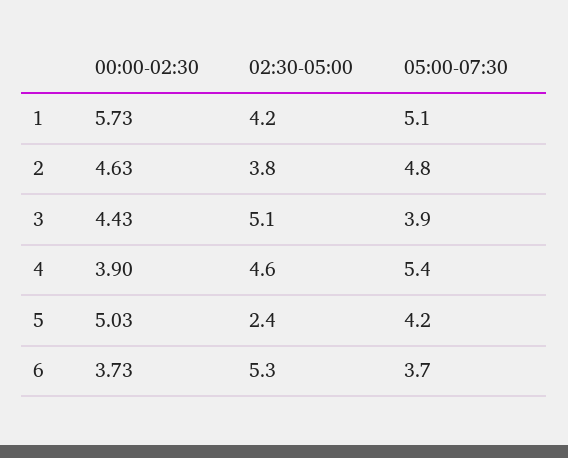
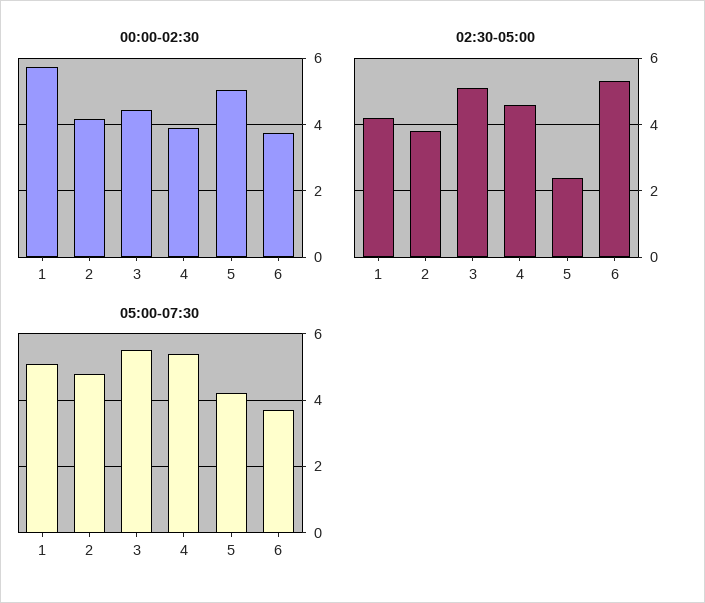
  {
    "00:00-02:30": {
      "1": 5.73,
-     "2": 4.63,
+     "2": 4.2,
      "3": 4.43,
      "4": 3.9,
      "5": 5.03,
      "6": 3.73
    },
    "02:30-05:00": {
      "1": 4.2,
      "2": 3.8,
      "3": 5.1,
      "4": 4.6,
      "5": 2.4,
      "6": 5.3
    },
    "05:00-07:30": {
      "1": 5.1,
      "2": 4.8,
-     "3": 3.9,
+     "3": 5.5,
      "4": 5.4,
      "5": 4.2,
      "6": 3.7
    }
  }

